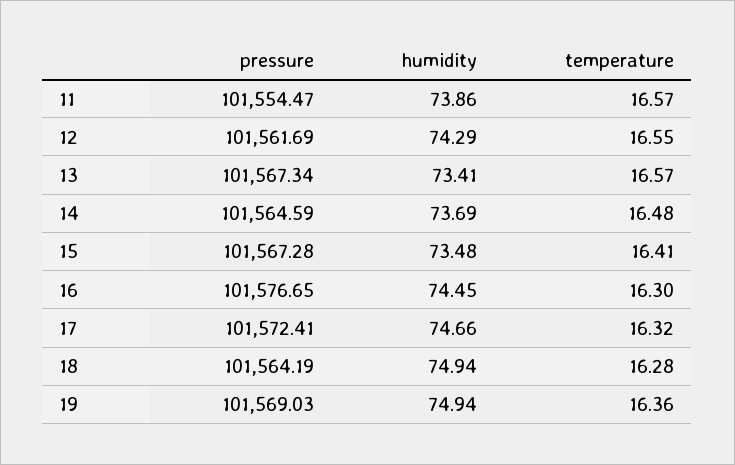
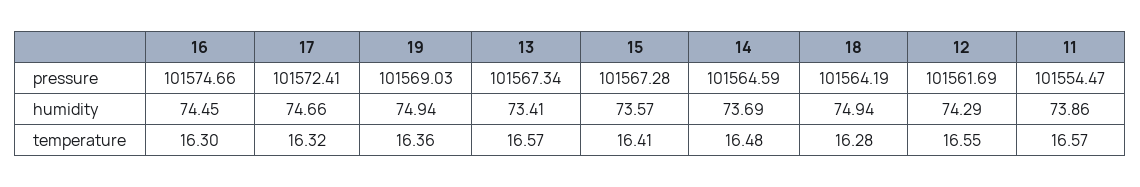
  {
    "pressure": {
      "11": 101554.47,
      "12": 101561.69,
      "13": 101567.34,
      "14": 101564.59,
      "15": 101567.28,
-     "16": 101576.65,
+     "16": 101574.66,
      "17": 101572.41,
      "18": 101564.19,
      "19": 101569.03
    },
    "humidity": {
      "11": 73.86,
      "12": 74.29,
      "13": 73.41,
      "14": 73.69,
-     "15": 73.48,
+     "15": 73.57,
      "16": 74.45,
      "17": 74.66,
      "18": 74.94,
      "19": 74.94
    },
    "temperature": {
      "11": 16.57,
      "12": 16.55,
      "13": 16.57,
      "14": 16.48,
      "15": 16.41,
      "16": 16.3,
      "17": 16.32,
      "18": 16.28,
      "19": 16.36
    }
  }

